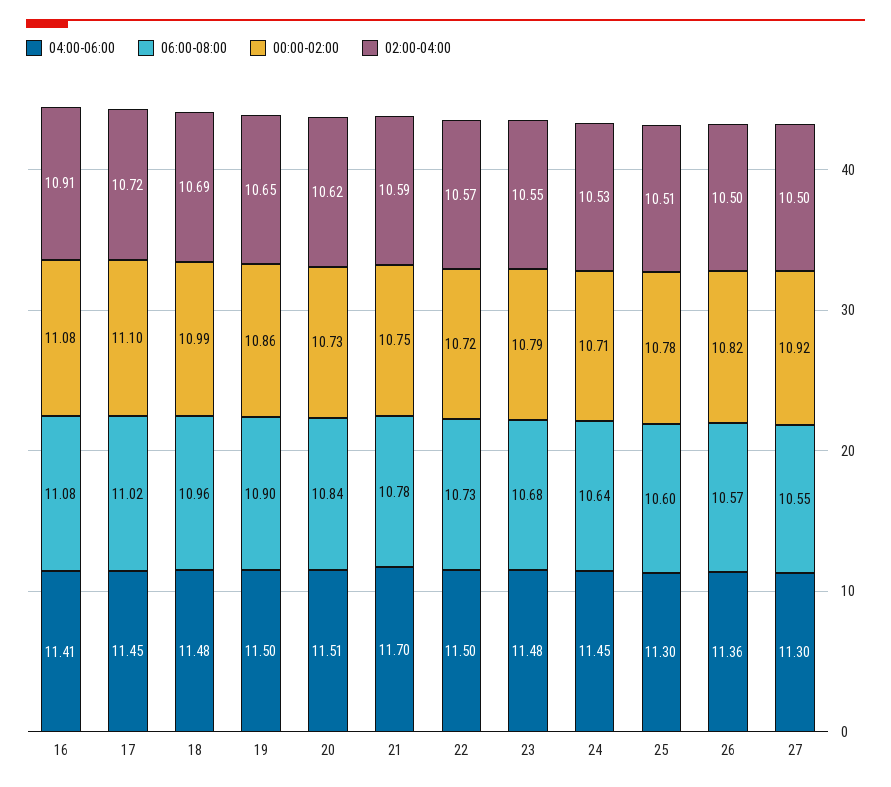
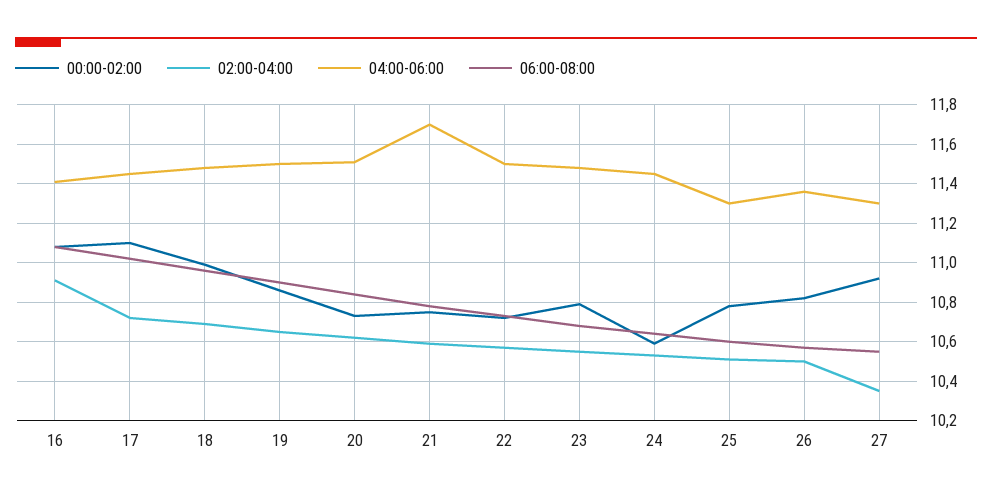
  {
    "04:00-06:00": {
      "16": 11.41,
      "17": 11.45,
      "18": 11.48,
      "19": 11.5,
      "20": 11.51,
      "21": 11.7,
      "22": 11.5,
      "23": 11.48,
      "24": 11.45,
      "25": 11.3,
      "26": 11.36,
      "27": 11.3
    },
    "06:00-08:00": {
      "16": 11.08,
      "17": 11.02,
      "18": 10.96,
      "19": 10.9,
      "20": 10.84,
      "21": 10.78,
      "22": 10.73,
      "23": 10.68,
      "24": 10.64,
      "25": 10.6,
      "26": 10.57,
      "27": 10.55
    },
    "00:00-02:00": {
      "16": 11.08,
      "17": 11.1,
      "18": 10.99,
      "19": 10.86,
      "20": 10.73,
      "21": 10.75,
      "22": 10.72,
      "23": 10.79,
-     "24": 10.71,
+     "24": 10.6,
      "25": 10.78,
      "26": 10.82,
      "27": 10.92
    },
    "02:00-04:00": {
      "16": 10.91,
      "17": 10.72,
      "18": 10.69,
      "19": 10.65,
      "20": 10.62,
      "21": 10.59,
      "22": 10.57,
      "23": 10.55,
      "24": 10.53,
      "25": 10.51,
      "26": 10.5,
-     "27": 10.5
+     "27": 10.35
    }
  }

